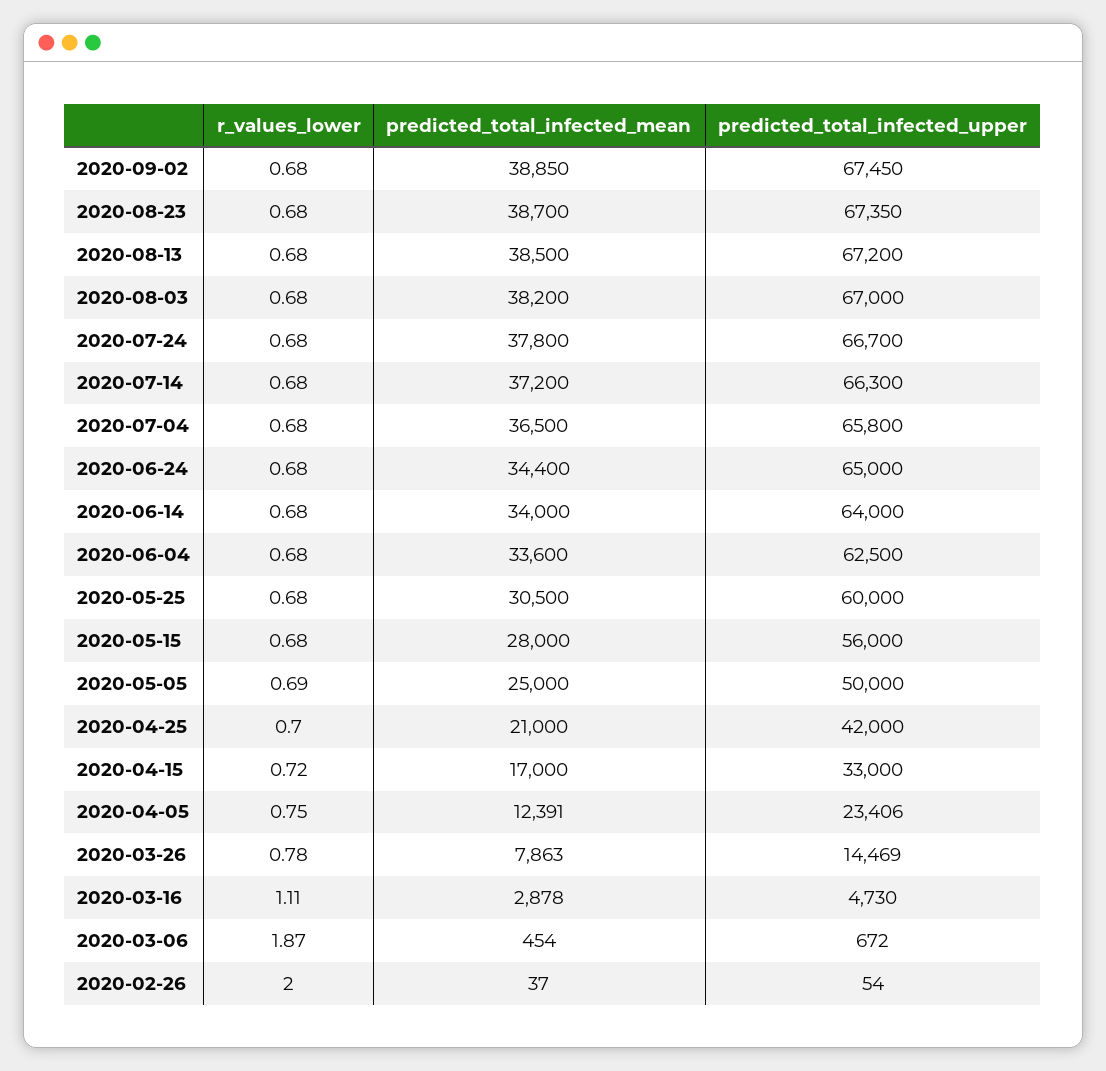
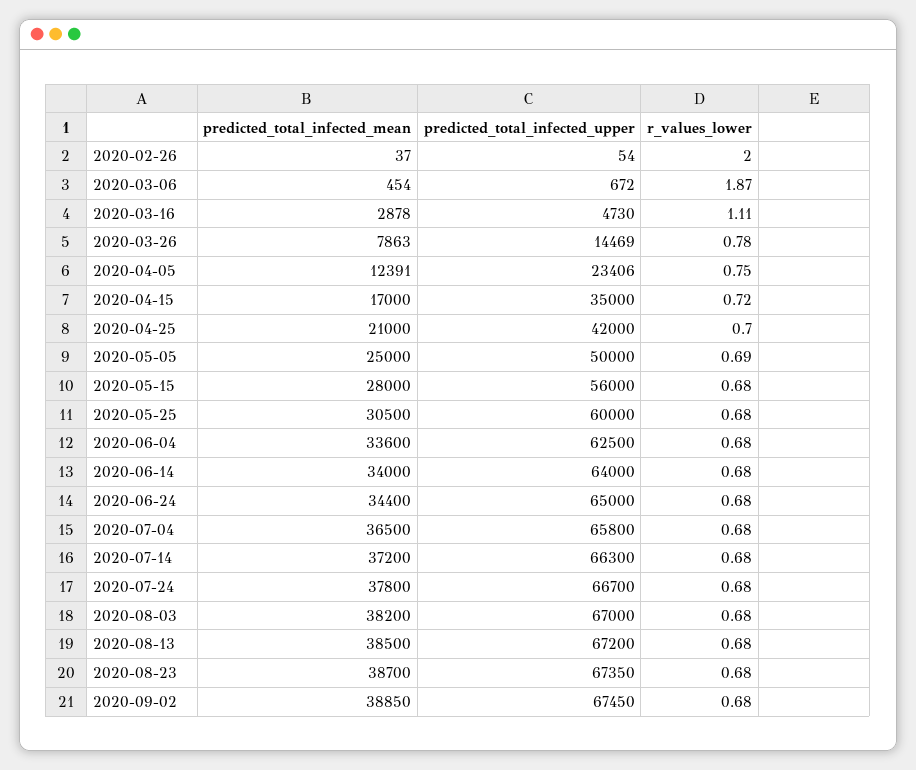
  {
    "r_values_lower": {
      "2020-09-02": 0.68,
      "2020-08-23": 0.68,
      "2020-08-13": 0.68,
      "2020-08-03": 0.68,
      "2020-07-24": 0.68,
      "2020-07-14": 0.68,
      "2020-07-04": 0.68,
      "2020-06-24": 0.68,
      "2020-06-14": 0.68,
      "2020-06-04": 0.68,
      "2020-05-25": 0.68,
      "2020-05-15": 0.68,
      "2020-05-05": 0.69,
      "2020-04-25": 0.7,
      "2020-04-15": 0.72,
      "2020-04-05": 0.75,
      "2020-03-26": 0.78,
      "2020-03-16": 1.11,
      "2020-03-06": 1.87,
      "2020-02-26": 2
    },
    "predicted_total_infected_mean": {
      "2020-09-02": 38850,
      "2020-08-23": 38700,
      "2020-08-13": 38500,
      "2020-08-03": 38200,
      "2020-07-24": 37800,
      "2020-07-14": 37200,
      "2020-07-04": 36500,
      "2020-06-24": 34400,
      "2020-06-14": 34000,
      "2020-06-04": 33600,
      "2020-05-25": 30500,
      "2020-05-15": 28000,
      "2020-05-05": 25000,
      "2020-04-25": 21000,
      "2020-04-15": 17000,
      "2020-04-05": 12391,
      "2020-03-26": 7863,
      "2020-03-16": 2878,
      "2020-03-06": 454,
      "2020-02-26": 37
    },
    "predicted_total_infected_upper": {
      "2020-09-02": 67450,
      "2020-08-23": 67350,
      "2020-08-13": 67200,
      "2020-08-03": 67000,
      "2020-07-24": 66700,
      "2020-07-14": 66300,
      "2020-07-04": 65800,
      "2020-06-24": 65000,
      "2020-06-14": 64000,
      "2020-06-04": 62500,
      "2020-05-25": 60000,
      "2020-05-15": 56000,
      "2020-05-05": 50000,
      "2020-04-25": 42000,
-     "2020-04-15": 33000,
+     "2020-04-15": 35000,
      "2020-04-05": 23406,
      "2020-03-26": 14469,
      "2020-03-16": 4730,
      "2020-03-06": 672,
      "2020-02-26": 54
    }
  }

